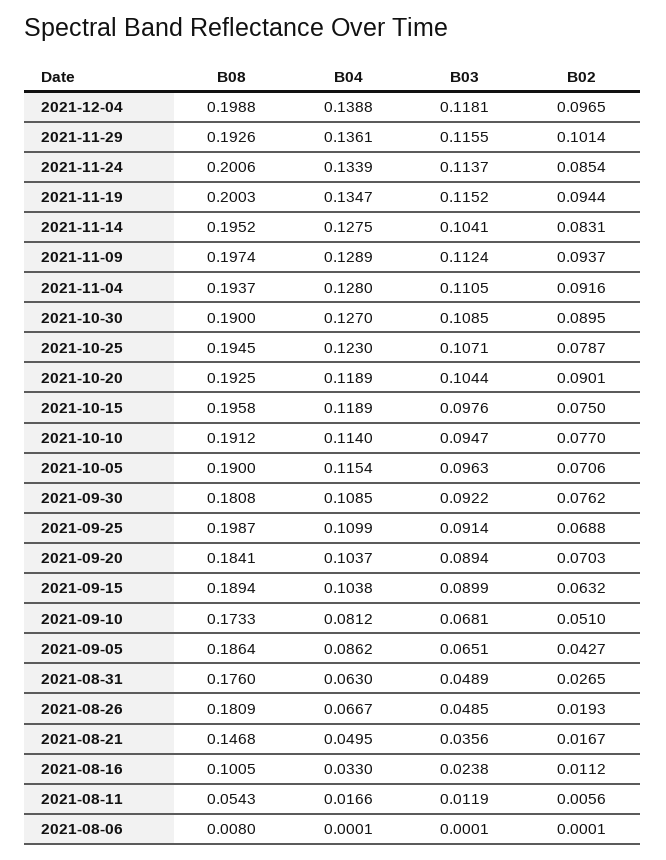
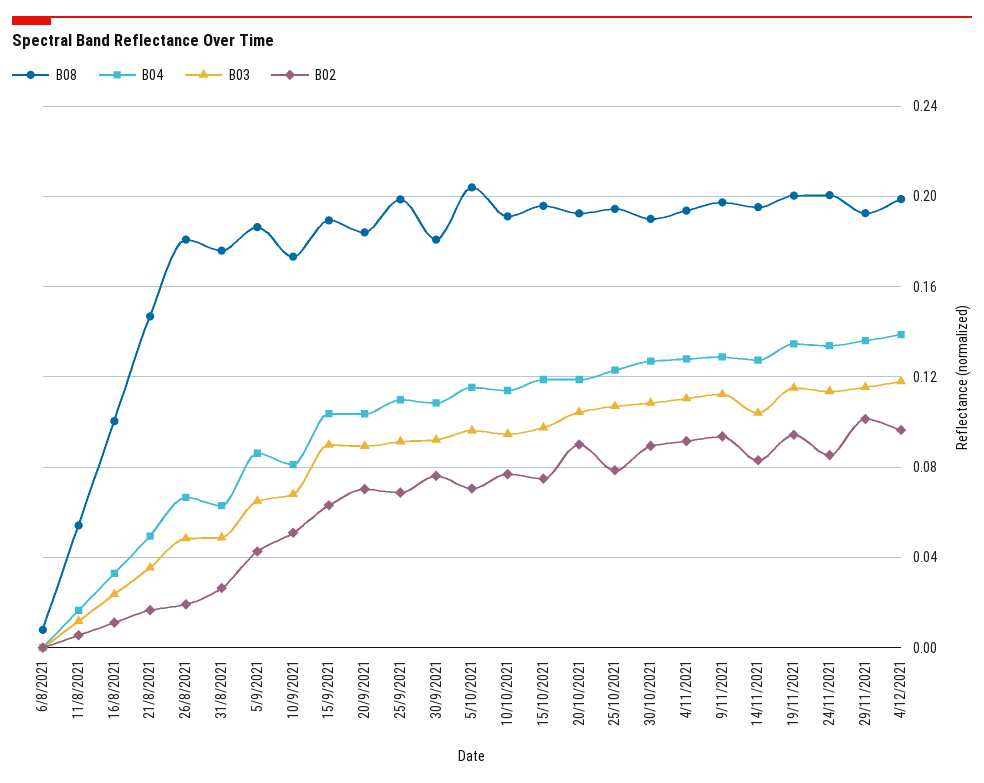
  {
    "B08": {
      "2021-12-04": 0.1988,
      "2021-11-29": 0.1926,
      "2021-11-24": 0.2006,
      "2021-11-19": 0.2003,
      "2021-11-14": 0.1952,
      "2021-11-09": 0.1974,
      "2021-11-04": 0.1937,
      "2021-10-30": 0.19,
      "2021-10-25": 0.1945,
      "2021-10-20": 0.1925,
      "2021-10-15": 0.1958,
      "2021-10-10": 0.1912,
-     "2021-10-05": 0.19,
+     "2021-10-05": 0.205,
      "2021-09-30": 0.1808,
      "2021-09-25": 0.1987,
      "2021-09-20": 0.1841,
      "2021-09-15": 0.1894,
      "2021-09-10": 0.1733,
      "2021-09-05": 0.1864,
      "2021-08-31": 0.176,
      "2021-08-26": 0.1809,
      "2021-08-21": 0.1468,
      "2021-08-16": 0.1005,
      "2021-08-11": 0.0543,
      "2021-08-06": 0.008
    },
    "B04": {
      "2021-12-04": 0.1388,
      "2021-11-29": 0.1361,
      "2021-11-24": 0.1339,
      "2021-11-19": 0.1347,
      "2021-11-14": 0.1275,
      "2021-11-09": 0.1289,
      "2021-11-04": 0.128,
      "2021-10-30": 0.127,
      "2021-10-25": 0.123,
      "2021-10-20": 0.1189,
      "2021-10-15": 0.1189,
      "2021-10-10": 0.114,
      "2021-10-05": 0.1154,
      "2021-09-30": 0.1085,
      "2021-09-25": 0.1099,
      "2021-09-20": 0.1037,
      "2021-09-15": 0.1038,
      "2021-09-10": 0.0812,
      "2021-09-05": 0.0862,
      "2021-08-31": 0.063,
      "2021-08-26": 0.0667,
      "2021-08-21": 0.0495,
      "2021-08-16": 0.033,
      "2021-08-11": 0.0166,
      "2021-08-06": 0.0001
    },
    "B03": {
      "2021-12-04": 0.1181,
      "2021-11-29": 0.1155,
      "2021-11-24": 0.1137,
      "2021-11-19": 0.1152,
      "2021-11-14": 0.1041,
      "2021-11-09": 0.1124,
      "2021-11-04": 0.1105,
      "2021-10-30": 0.1085,
      "2021-10-25": 0.1071,
      "2021-10-20": 0.1044,
      "2021-10-15": 0.0976,
      "2021-10-10": 0.0947,
      "2021-10-05": 0.0963,
      "2021-09-30": 0.0922,
      "2021-09-25": 0.0914,
      "2021-09-20": 0.0894,
      "2021-09-15": 0.0899,
      "2021-09-10": 0.0681,
      "2021-09-05": 0.0651,
      "2021-08-31": 0.0489,
      "2021-08-26": 0.0485,
      "2021-08-21": 0.0356,
      "2021-08-16": 0.0238,
      "2021-08-11": 0.0119,
      "2021-08-06": 0.0001
    },
    "B02": {
      "2021-12-04": 0.0965,
      "2021-11-29": 0.1014,
      "2021-11-24": 0.0854,
      "2021-11-19": 0.0944,
      "2021-11-14": 0.0831,
      "2021-11-09": 0.0937,
      "2021-11-04": 0.0916,
      "2021-10-30": 0.0895,
      "2021-10-25": 0.0787,
      "2021-10-20": 0.0901,
      "2021-10-15": 0.075,
      "2021-10-10": 0.077,
      "2021-10-05": 0.0706,
      "2021-09-30": 0.0762,
      "2021-09-25": 0.0688,
      "2021-09-20": 0.0703,
      "2021-09-15": 0.0632,
      "2021-09-10": 0.051,
      "2021-09-05": 0.0427,
      "2021-08-31": 0.0265,
      "2021-08-26": 0.0193,
      "2021-08-21": 0.0167,
      "2021-08-16": 0.0112,
      "2021-08-11": 0.0056,
      "2021-08-06": 0.0001
    }
  }

